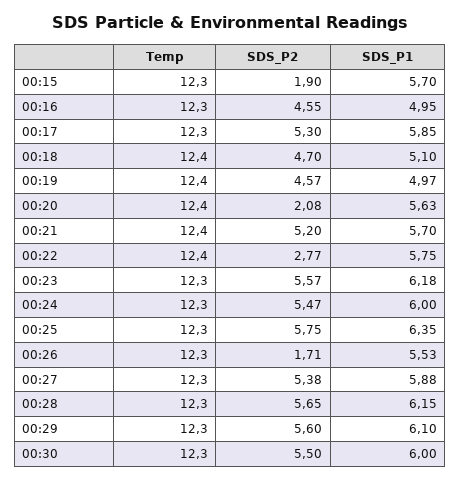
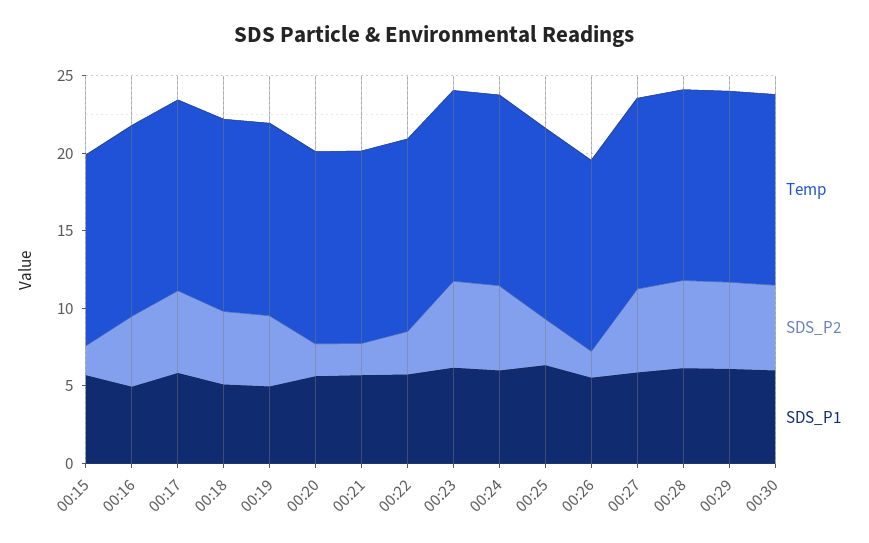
  {
    "Temp": {
      "00:15": 12.3,
      "00:16": 12.3,
      "00:17": 12.3,
      "00:18": 12.4,
      "00:19": 12.4,
      "00:20": 12.4,
      "00:21": 12.4,
      "00:22": 12.4,
      "00:23": 12.3,
      "00:24": 12.3,
      "00:25": 12.3,
      "00:26": 12.3,
      "00:27": 12.3,
      "00:28": 12.3,
      "00:29": 12.3,
      "00:30": 12.3
    },
    "SDS_P2": {
      "00:15": 1.9,
      "00:16": 4.55,
      "00:17": 5.3,
      "00:18": 4.7,
      "00:19": 4.57,
      "00:20": 2.08,
-     "00:21": 5.2,
+     "00:21": 2,
      "00:22": 2.77,
      "00:23": 5.57,
      "00:24": 5.47,
-     "00:25": 5.75,
+     "00:25": 3,
      "00:26": 1.71,
      "00:27": 5.38,
      "00:28": 5.65,
      "00:29": 5.6,
      "00:30": 5.5
    },
    "SDS_P1": {
      "00:15": 5.7,
      "00:16": 4.95,
      "00:17": 5.85,
      "00:18": 5.1,
      "00:19": 4.97,
      "00:20": 5.63,
      "00:21": 5.7,
      "00:22": 5.75,
      "00:23": 6.18,
      "00:24": 6,
      "00:25": 6.35,
      "00:26": 5.53,
      "00:27": 5.88,
      "00:28": 6.15,
      "00:29": 6.1,
      "00:30": 6
    }
  }

